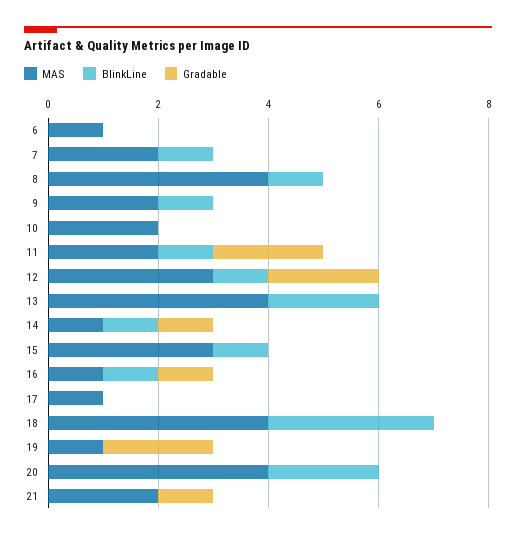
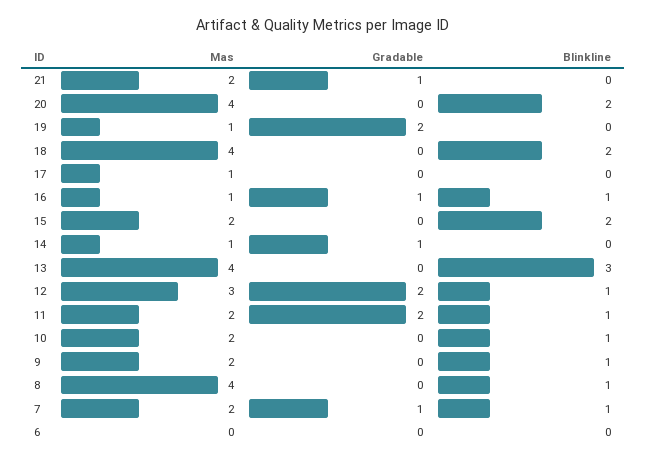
  {
    "MAS": {
-     "6": 1,
+     "6": 0,
      "7": 2,
      "8": 4,
      "9": 2,
      "10": 2,
      "11": 2,
      "12": 3,
      "13": 4,
      "14": 1,
-     "15": 3,
+     "15": 2,
      "16": 1,
      "17": 1,
      "18": 4,
      "19": 1,
      "20": 4,
      "21": 2
    },
    "BlinkLine": {
      "6": 0,
      "7": 1,
      "8": 1,
      "9": 1,
-     "10": 0,
+     "10": 1,
      "11": 1,
      "12": 1,
-     "13": 2,
+     "13": 3,
-     "14": 1,
+     "14": 0,
-     "15": 1,
+     "15": 2,
      "16": 1,
      "17": 0,
-     "18": 3,
+     "18": 2,
      "19": 0,
      "20": 2,
      "21": 0
    },
    "Gradable": {
      "6": 0,
-     "7": 0,
+     "7": 1,
      "8": 0,
      "9": 0,
      "10": 0,
      "11": 2,
      "12": 2,
      "13": 0,
      "14": 1,
      "15": 0,
      "16": 1,
      "17": 0,
      "18": 0,
      "19": 2,
      "20": 0,
      "21": 1
    }
  }

